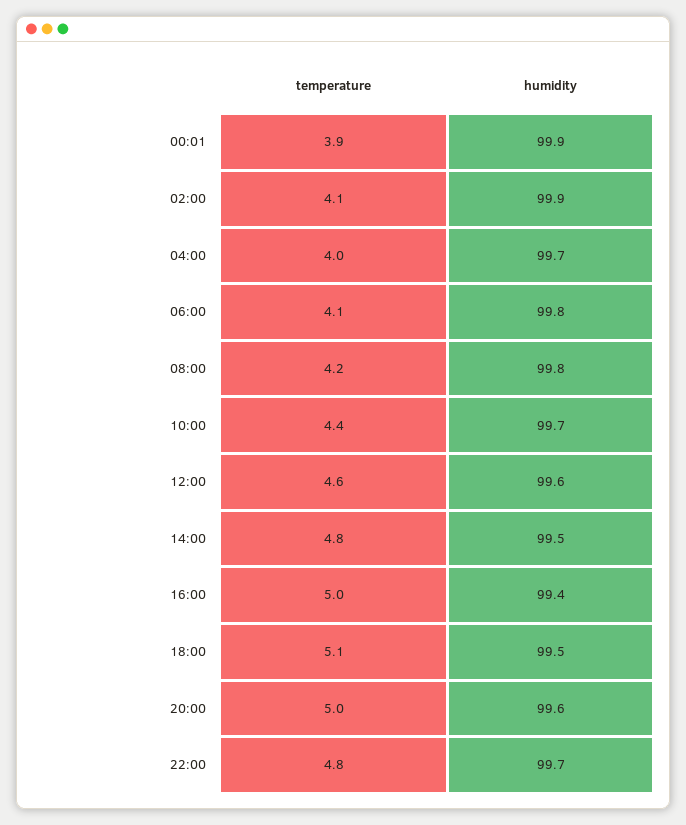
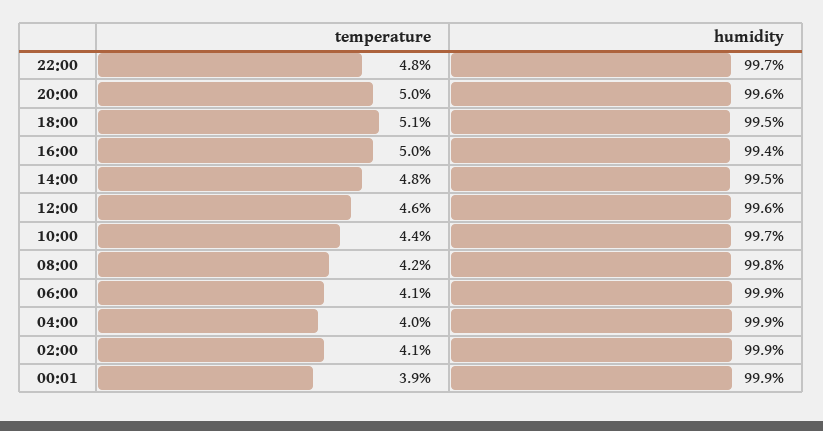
  {
    "temperature": {
      "00:01": 3.9,
      "02:00": 4.1,
      "04:00": 4,
      "06:00": 4.1,
      "08:00": 4.2,
      "10:00": 4.4,
      "12:00": 4.6,
      "14:00": 4.8,
      "16:00": 5,
      "18:00": 5.1,
      "20:00": 5,
      "22:00": 4.8
    },
    "humidity": {
      "00:01": 99.9,
      "02:00": 99.9,
-     "04:00": 99.7,
+     "04:00": 99.9,
-     "06:00": 99.8,
+     "06:00": 99.9,
      "08:00": 99.8,
      "10:00": 99.7,
      "12:00": 99.6,
      "14:00": 99.5,
      "16:00": 99.4,
      "18:00": 99.5,
      "20:00": 99.6,
      "22:00": 99.7
    }
  }

